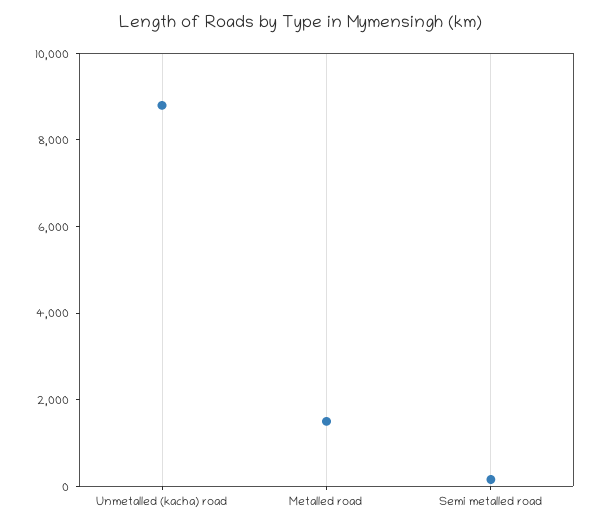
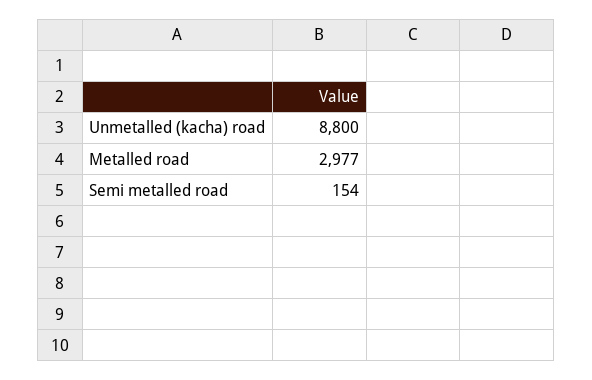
  {
    "Unmetalled (kacha) road": 8800,
-   "Metalled road": 1500,
+   "Metalled road": 2977,
    "Semi metalled road": 154
  }

